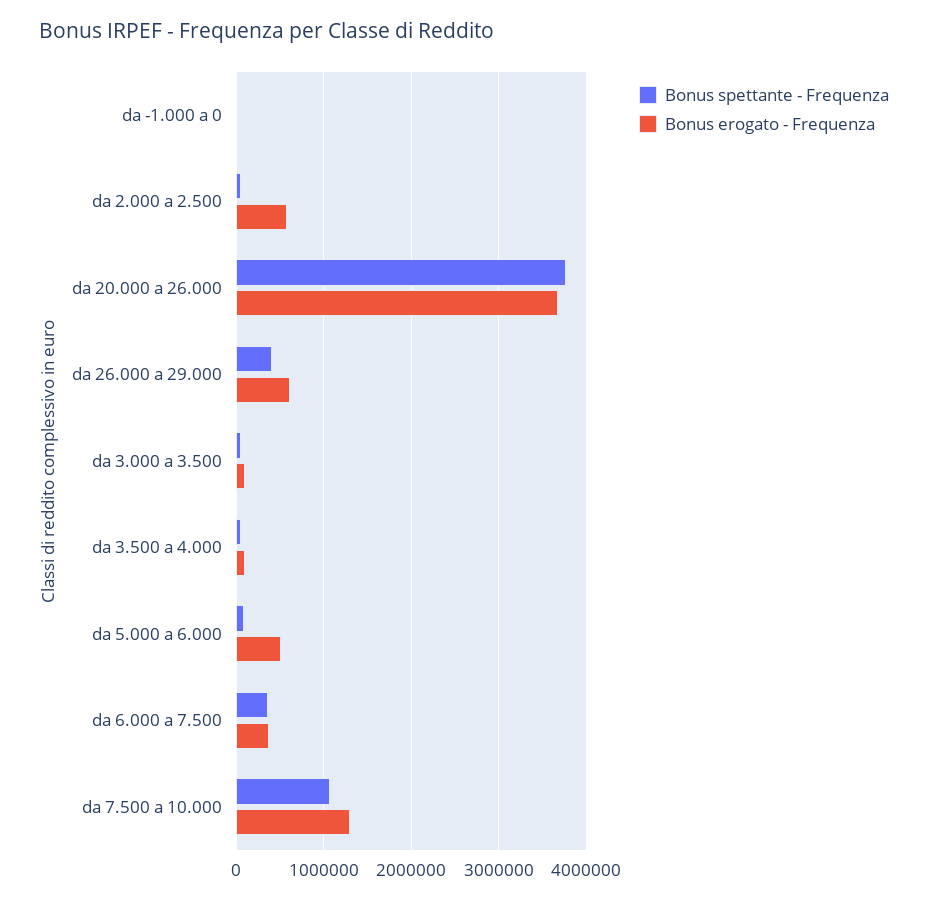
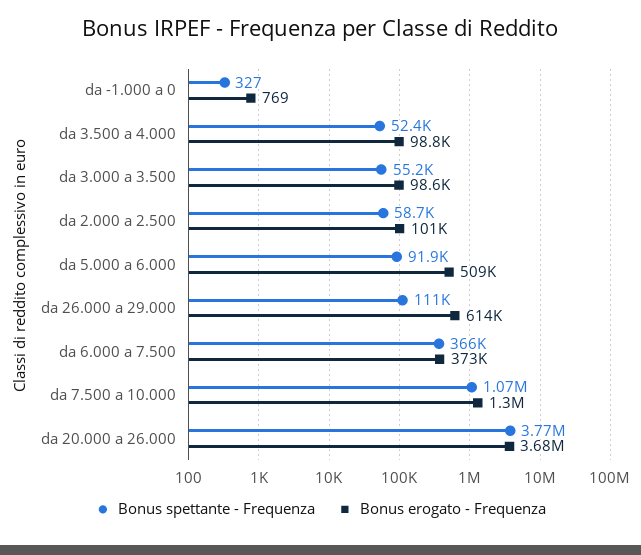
  {
    "Bonus spettante - Frequenza": {
      "da -1.000 a 0": 327,
      "da 2.000 a 2.500": 58700,
      "da 20.000 a 26.000": 3770000,
-     "da 26.000 a 29.000": 400000,
+     "da 26.000 a 29.000": 111000,
      "da 3.000 a 3.500": 55200,
      "da 3.500 a 4.000": 52400,
      "da 5.000 a 6.000": 91900,
      "da 6.000 a 7.500": 366000,
      "da 7.500 a 10.000": 1070000
    },
    "Bonus erogato - Frequenza": {
      "da -1.000 a 0": 769,
-     "da 2.000 a 2.500": 600000,
+     "da 2.000 a 2.500": 101000,
      "da 20.000 a 26.000": 3680000,
      "da 26.000 a 29.000": 614000,
      "da 3.000 a 3.500": 98600,
      "da 3.500 a 4.000": 98800,
      "da 5.000 a 6.000": 509000,
      "da 6.000 a 7.500": 373000,
      "da 7.500 a 10.000": 1300000
    }
  }

